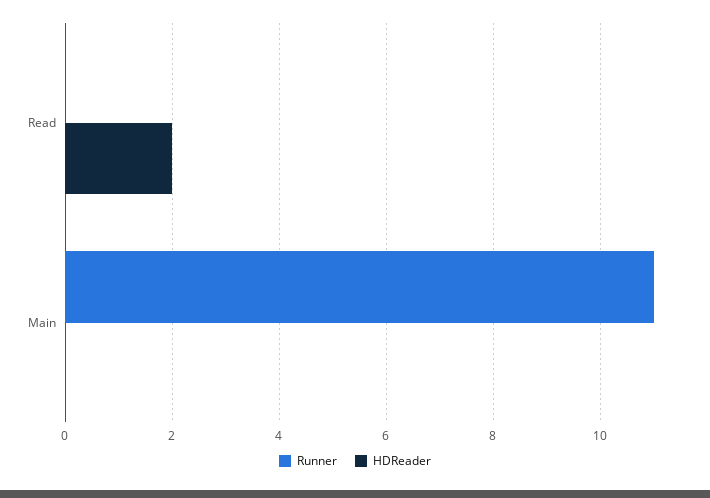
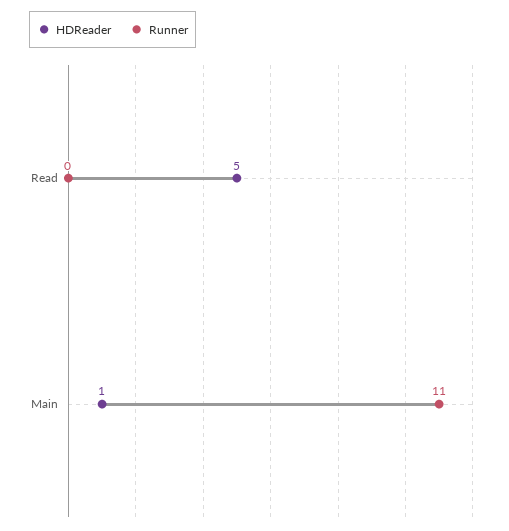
  {
    "Runner": {
      "Read": 0,
      "Main": 11
    },
    "HDReader": {
-     "Read": 2,
+     "Read": 5,
-     "Main": 0
+     "Main": 1
    }
  }

